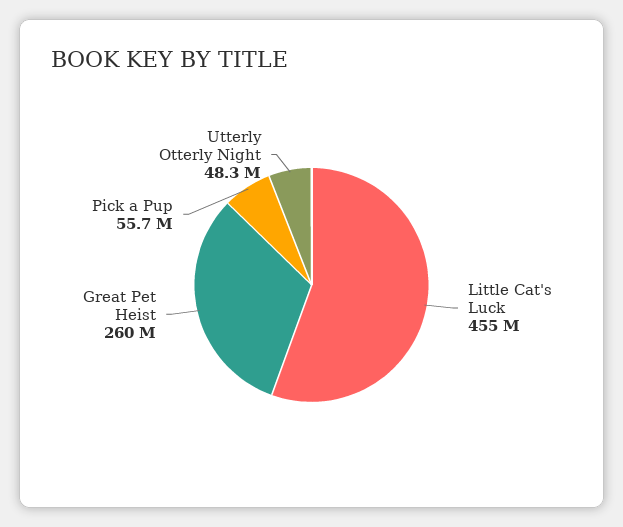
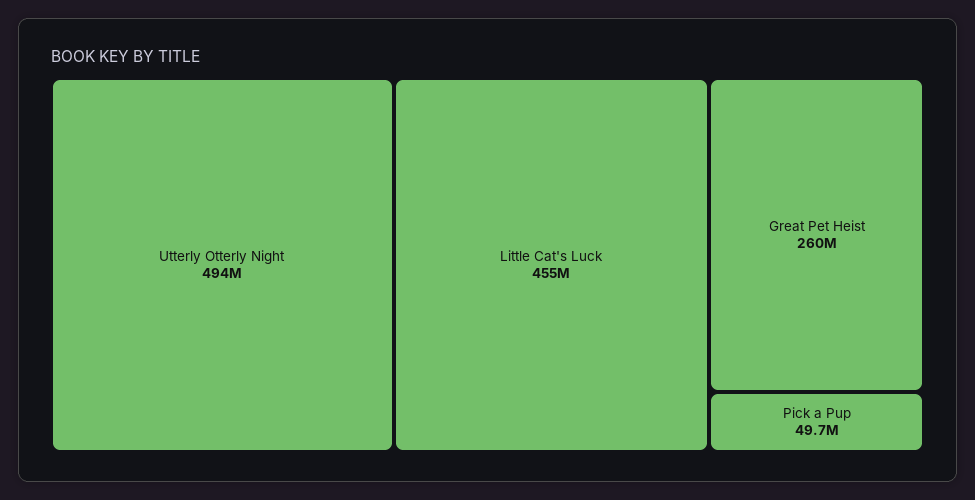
  {
    "Little Cat's Luck": 455000000,
    "Great Pet Heist": 260000000,
-   "Pick a Pup": 55700000,
+   "Pick a Pup": 49700000,
-   "Utterly Otterly Night": 48300000
+   "Utterly Otterly Night": 494000000
  }

